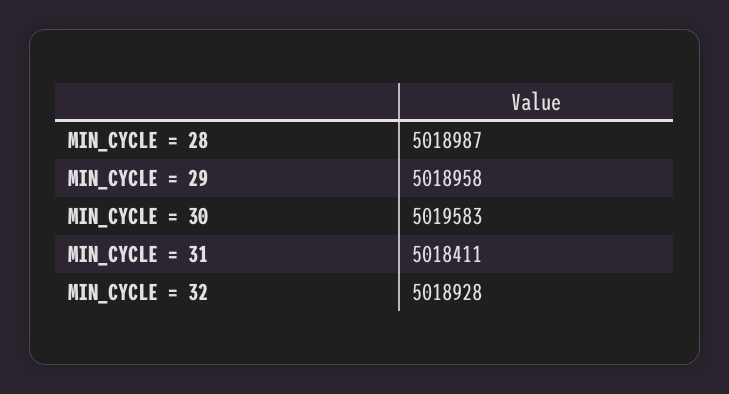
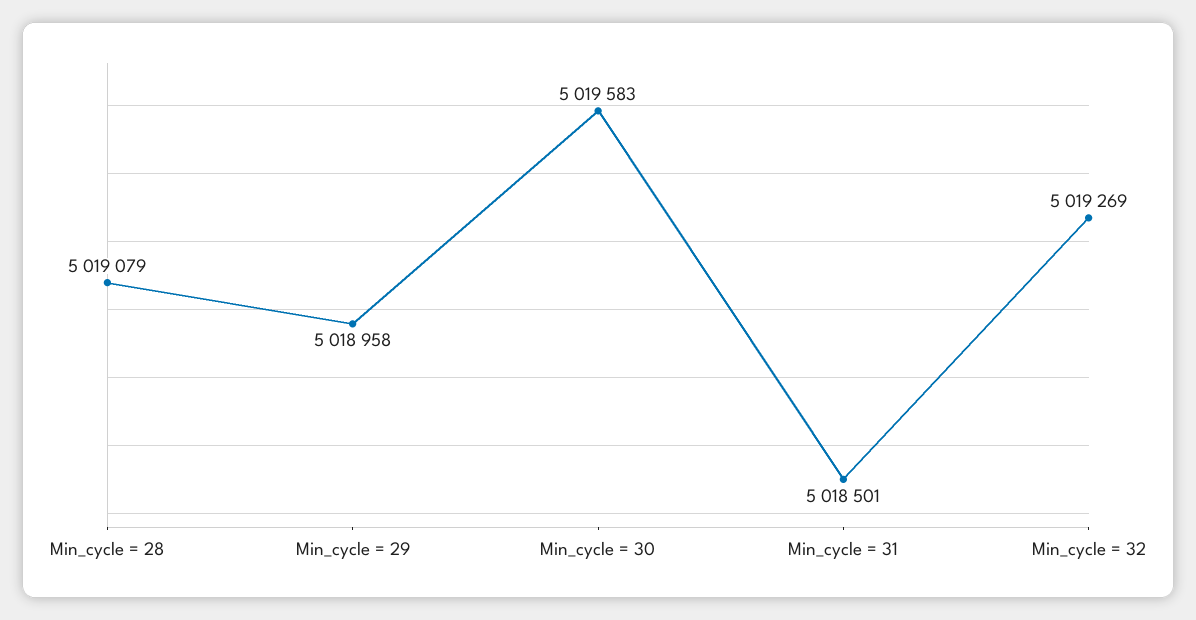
  {
-   "MIN_CYCLE = 28": 5018987,
+   "MIN_CYCLE = 28": 5019079,
    "MIN_CYCLE = 29": 5018958,
    "MIN_CYCLE = 30": 5019583,
-   "MIN_CYCLE = 31": 5018411,
+   "MIN_CYCLE = 31": 5018501,
-   "MIN_CYCLE = 32": 5018928
+   "MIN_CYCLE = 32": 5019269
  }

